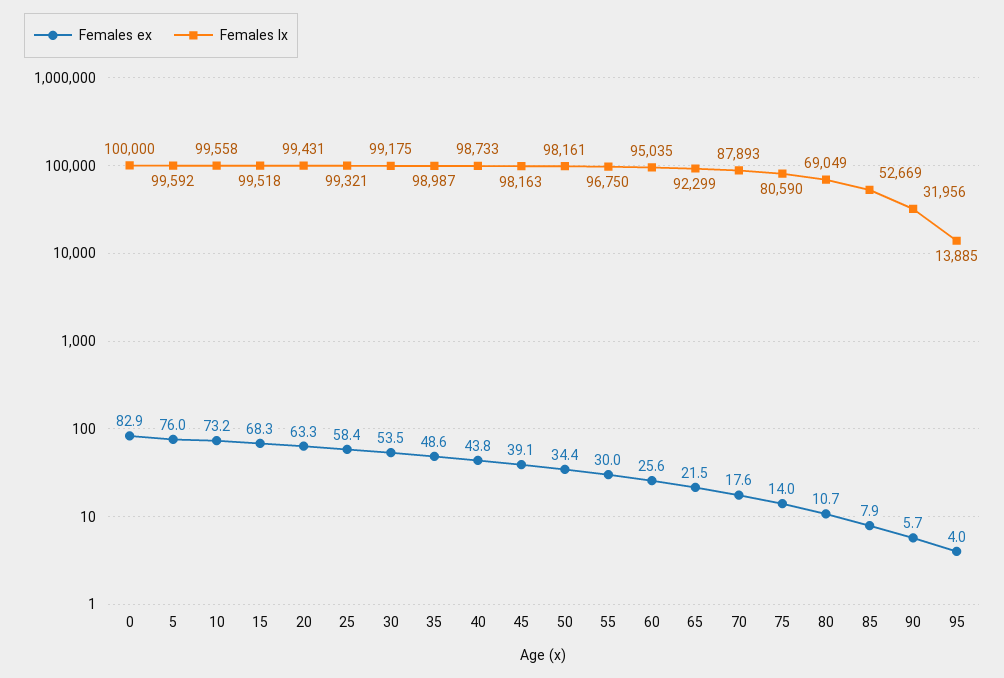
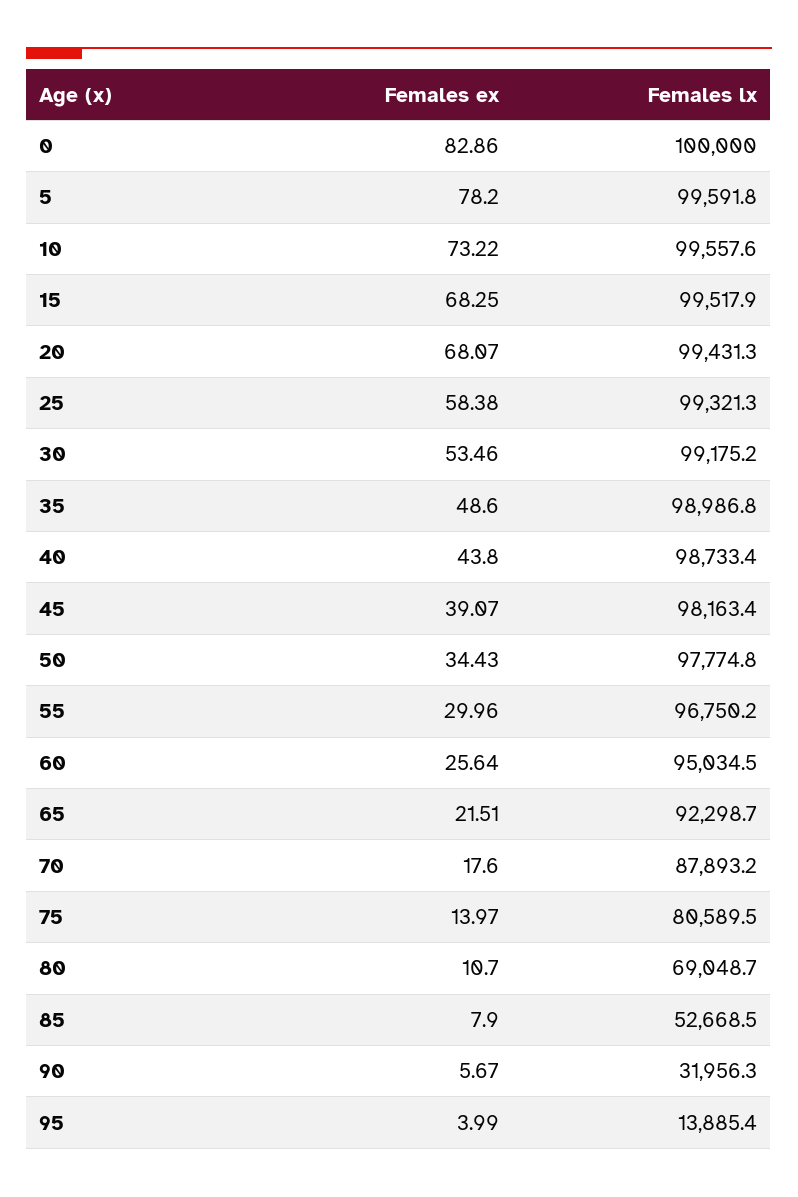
  {
    "Females ex": {
      "0": 82.86,
-     "5": 76,
+     "5": 78.2,
      "10": 73.22,
      "15": 68.25,
-     "20": 63.3,
+     "20": 68.07,
      "25": 58.38,
      "30": 53.46,
      "35": 48.6,
      "40": 43.8,
      "45": 39.07,
      "50": 34.43,
      "55": 29.96,
      "60": 25.64,
      "65": 21.51,
      "70": 17.6,
      "75": 13.97,
      "80": 10.7,
      "85": 7.9,
      "90": 5.67,
      "95": 3.99
    },
    "Females lx": {
      "0": 100000,
      "5": 99591.8,
      "10": 99557.6,
      "15": 99517.9,
      "20": 99431.3,
      "25": 99321.3,
      "30": 99175.2,
      "35": 98986.8,
      "40": 98733.4,
      "45": 98163.4,
-     "50": 98161,
+     "50": 97774.8,
      "55": 96750.2,
      "60": 95034.5,
      "65": 92298.7,
      "70": 87893.2,
      "75": 80589.5,
      "80": 69048.7,
      "85": 52668.5,
      "90": 31956.3,
      "95": 13885.4
    }
  }

